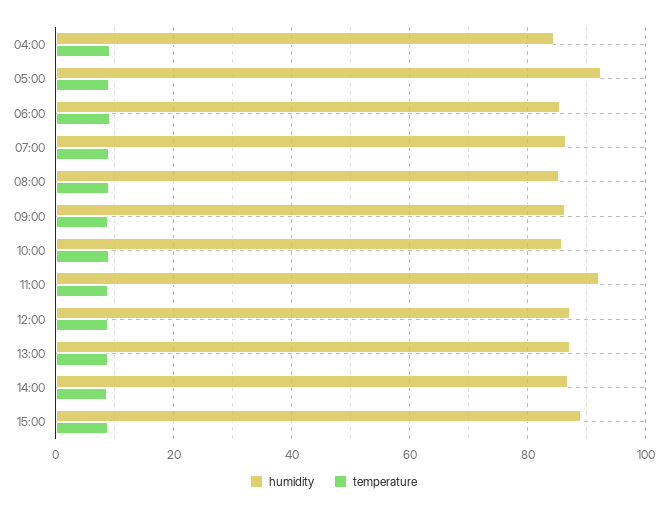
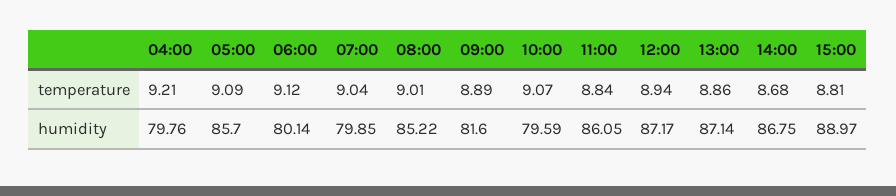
  {
    "humidity": {
-     "04:00": 84,
+     "04:00": 79.76,
-     "05:00": 92,
+     "05:00": 85.7,
-     "06:00": 86,
+     "06:00": 80.14,
-     "07:00": 86,
+     "07:00": 79.85,
      "08:00": 85.22,
-     "09:00": 86,
+     "09:00": 81.6,
-     "10:00": 86,
+     "10:00": 79.59,
-     "11:00": 92,
+     "11:00": 86.05,
      "12:00": 87.17,
      "13:00": 87.14,
      "14:00": 86.75,
      "15:00": 88.97
    },
    "temperature": {
      "04:00": 9.21,
      "05:00": 9.09,
      "06:00": 9.12,
      "07:00": 9.04,
      "08:00": 9.01,
      "09:00": 8.89,
      "10:00": 9.07,
      "11:00": 8.84,
      "12:00": 8.94,
      "13:00": 8.86,
      "14:00": 8.68,
      "15:00": 8.81
    }
  }

